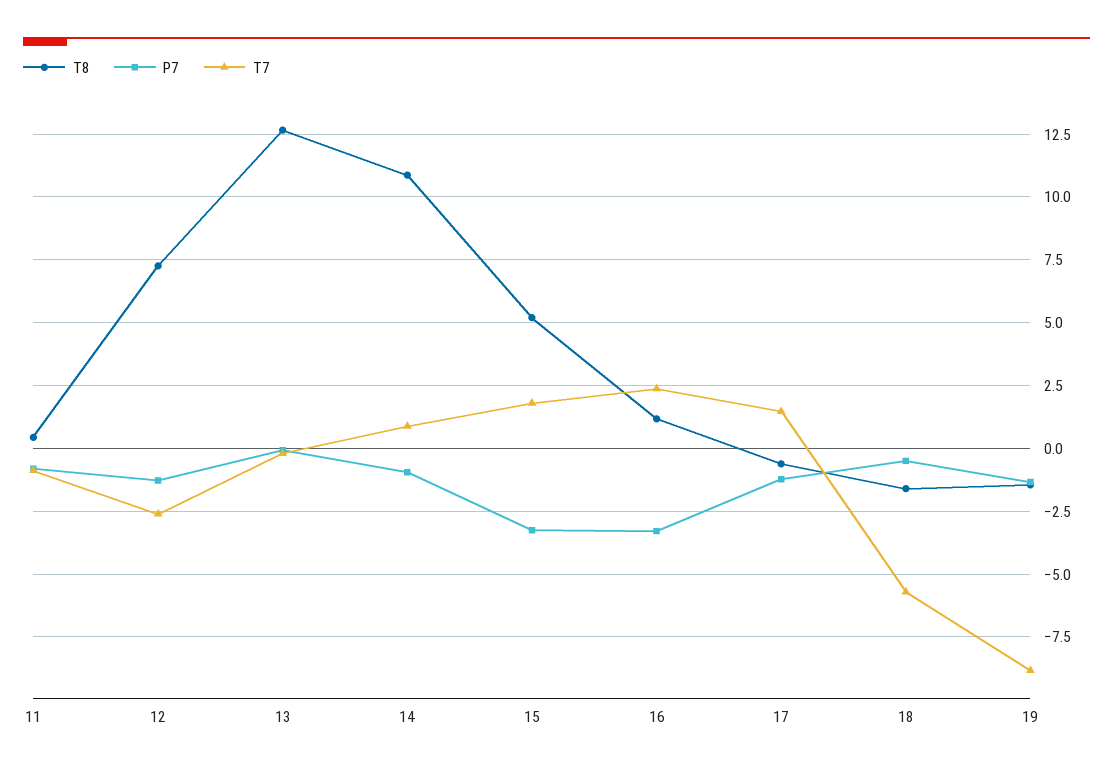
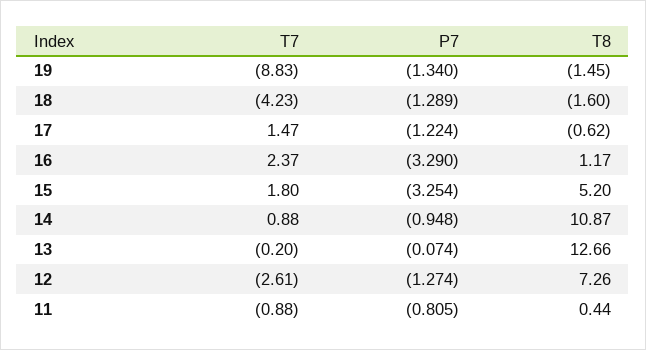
  {
    "T8": {
      "11": 0.44,
      "12": 7.26,
      "13": 12.66,
      "14": 10.87,
      "15": 5.2,
      "16": 1.17,
      "17": -0.62,
      "18": -1.6,
      "19": -1.45
    },
    "P7": {
      "11": -0.805,
      "12": -1.274,
      "13": -0.074,
      "14": -0.948,
      "15": -3.254,
      "16": -3.29,
      "17": -1.224,
-     "18": -0.5,
+     "18": -1.289,
      "19": -1.34
    },
    "T7": {
      "11": -0.88,
      "12": -2.61,
      "13": -0.2,
      "14": 0.88,
      "15": 1.8,
      "16": 2.37,
      "17": 1.47,
-     "18": -5.75,
+     "18": -4.23,
      "19": -8.83
    }
  }

